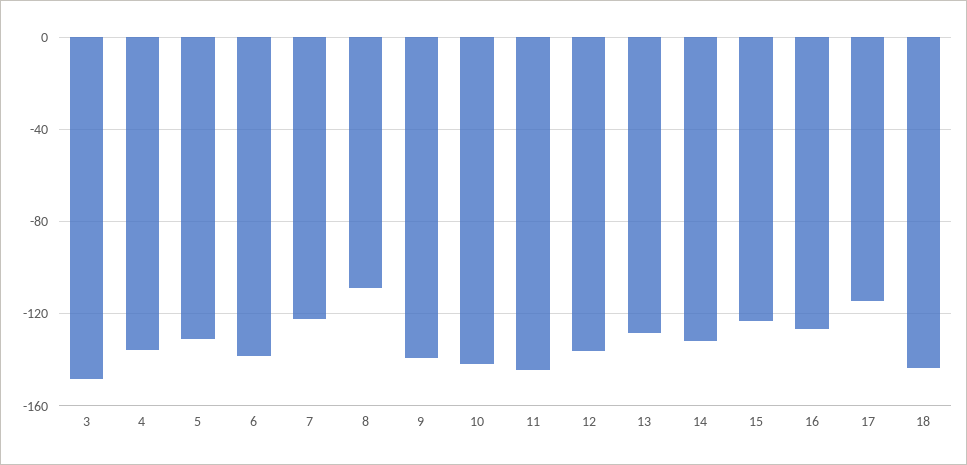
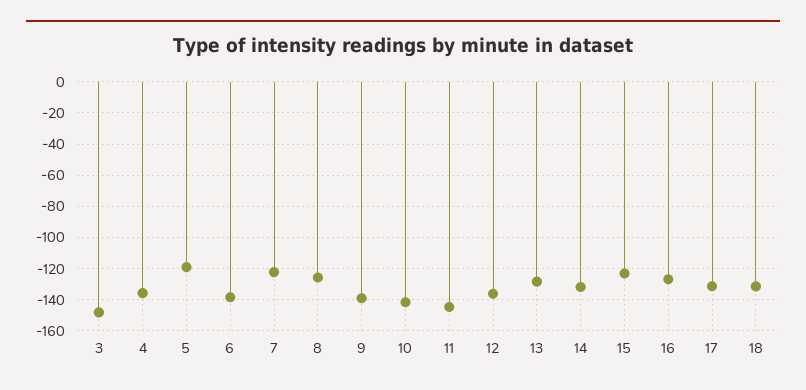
  {
    "3": -150,
    "4": -135,
-   "5": -130,
+   "5": -120,
    "6": -140,
    "7": -120,
-   "8": -110,
+   "8": -125,
    "9": -140,
    "10": -140,
    "11": -145,
    "12": -135,
    "13": -130,
    "14": -130,
    "15": -125,
    "16": -125,
-   "17": -115,
+   "17": -130,
-   "18": -145
+   "18": -130
  }

